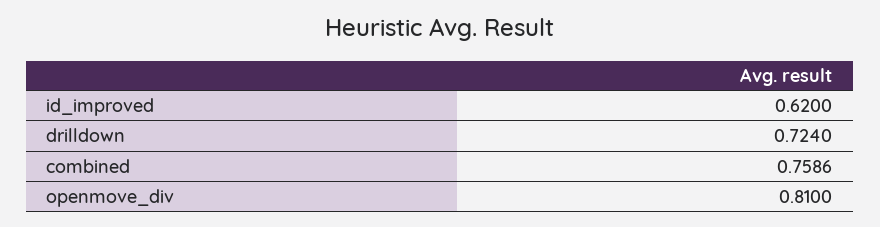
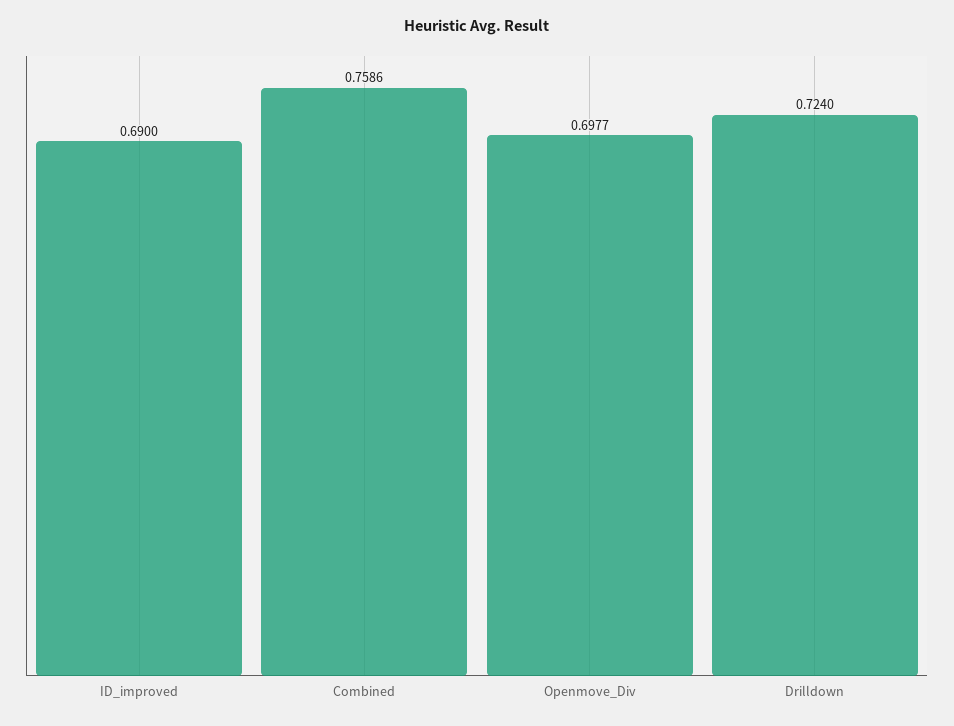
  {
-   "id_improved": 0.62,
+   "id_improved": 0.69,
    "drilldown": 0.724,
    "combined": 0.7586,
-   "openmove_div": 0.81
+   "openmove_div": 0.6977
  }

